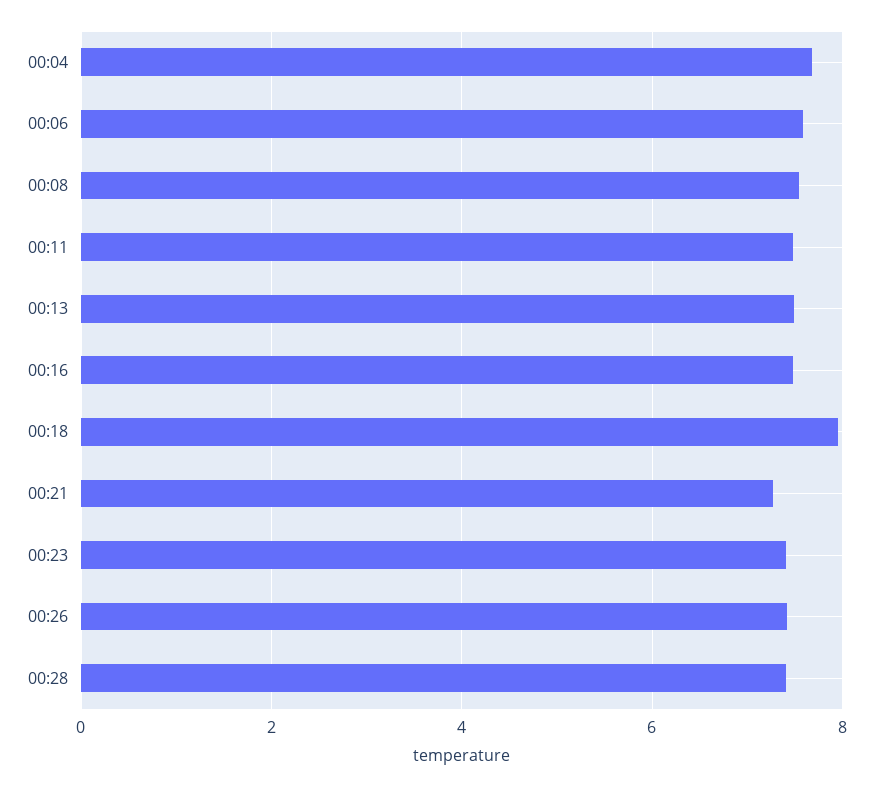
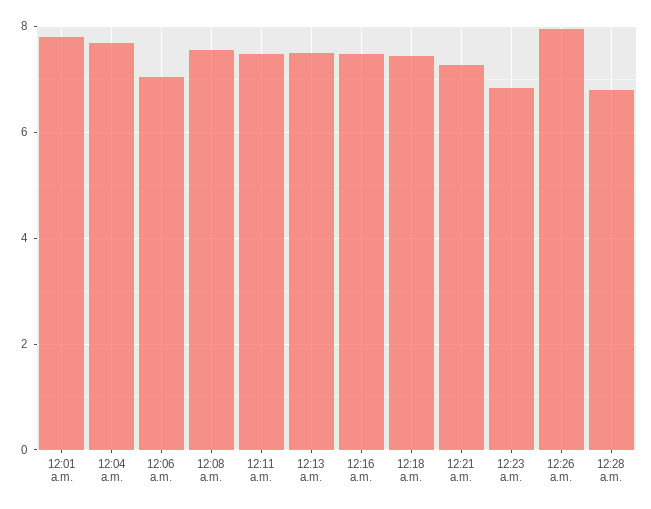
  {
    "00:04": 7.6,
-   "00:06": 7.6,
+   "00:06": 7,
    "00:08": 7.6,
    "00:11": 7.4,
    "00:13": 7.4,
    "00:16": 7.4,
-   "00:18": 8,
+   "00:18": 7.4,
    "00:21": 7.2,
-   "00:23": 7.4,
+   "00:23": 6.8,
-   "00:26": 7.4,
+   "00:26": 8,
-   "00:28": 7.4
+   "00:28": 6.8,
+   "12:01 a.m.": 7.8
  }

